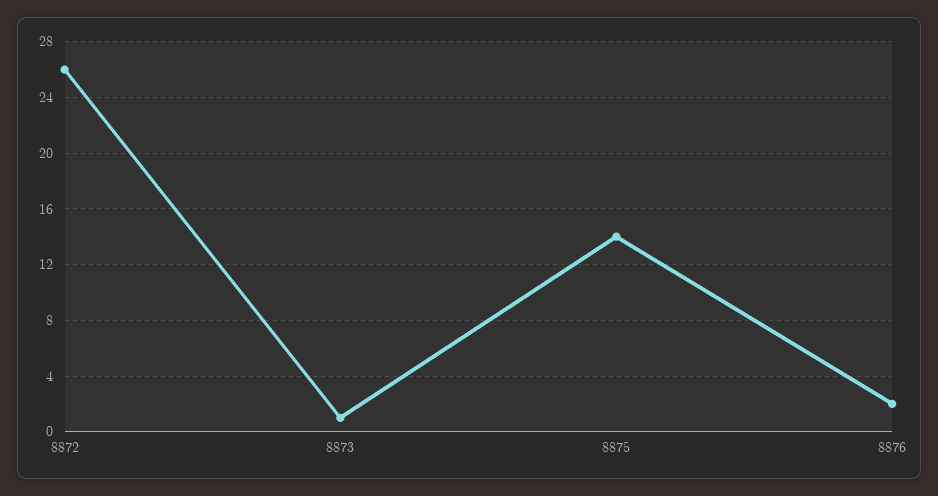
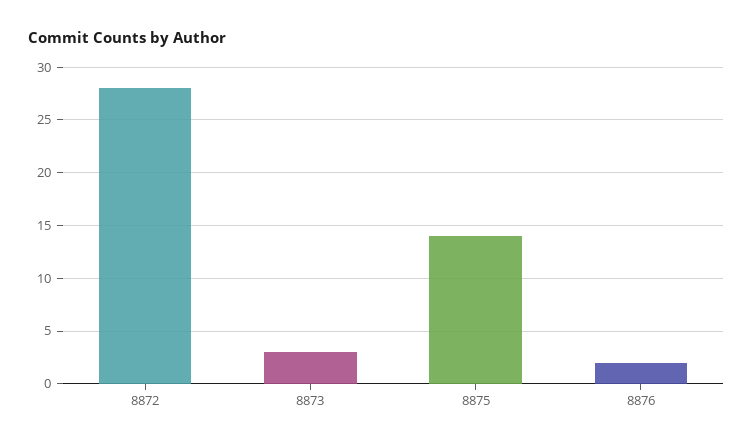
  {
-   "8872": 26,
+   "8872": 28,
-   "8873": 1,
+   "8873": 3,
    "8875": 14,
    "8876": 2
  }

